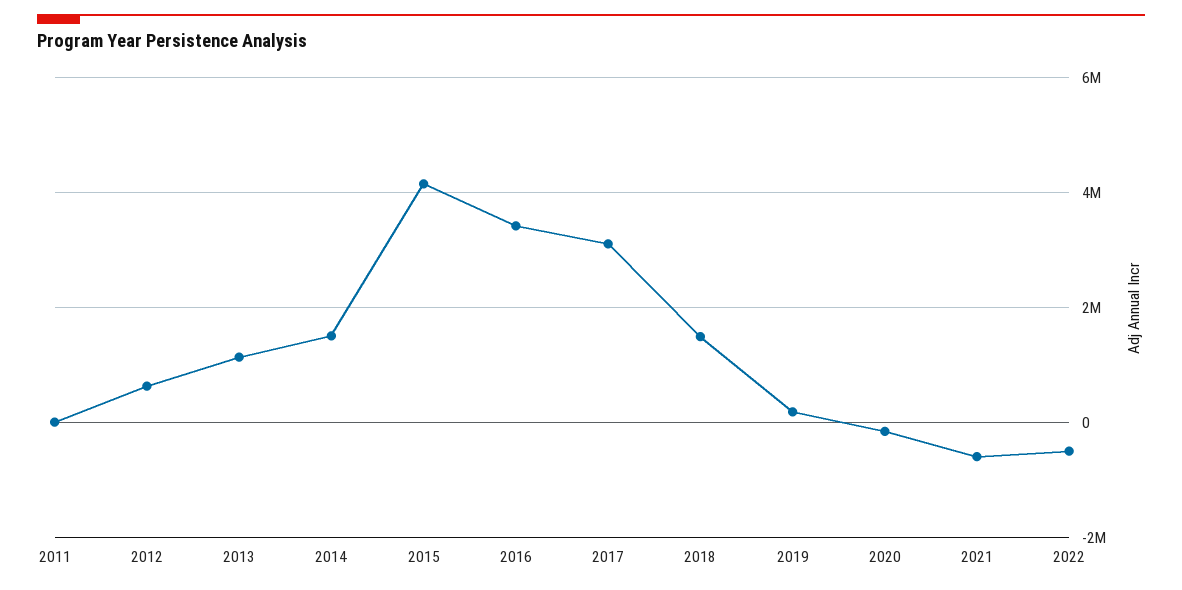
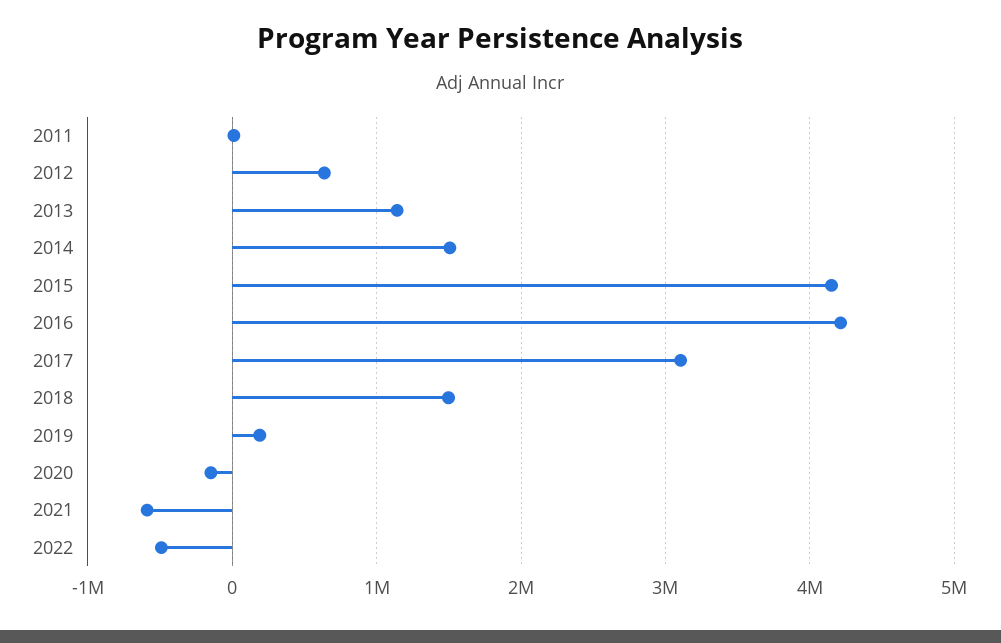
  {
    "2011": 0,
    "2012": 600000,
    "2013": 1100000,
    "2014": 1500000,
    "2015": 4200000,
-   "2016": 3400000,
+   "2016": 4200000,
    "2017": 3100000,
    "2018": 1500000,
    "2019": 200000,
    "2020": -100000,
    "2021": -600000,
    "2022": -500000
  }

